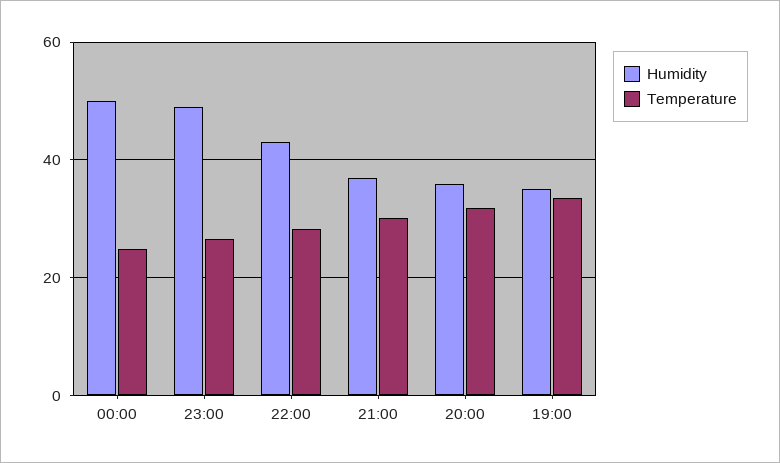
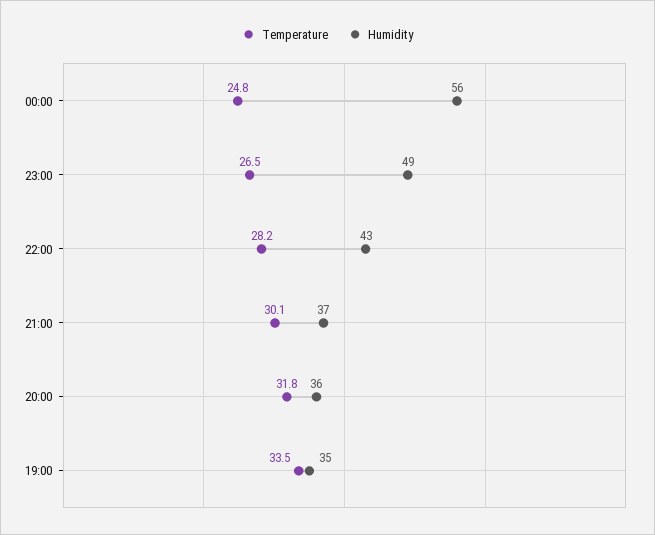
  {
    "Humidity": {
-     "00:00": 50,
+     "00:00": 56,
      "23:00": 49,
      "22:00": 43,
      "21:00": 37,
      "20:00": 36,
      "19:00": 35
    },
    "Temperature": {
      "00:00": 24.8,
      "23:00": 26.5,
      "22:00": 28.2,
      "21:00": 30.1,
      "20:00": 31.8,
      "19:00": 33.5
    }
  }

